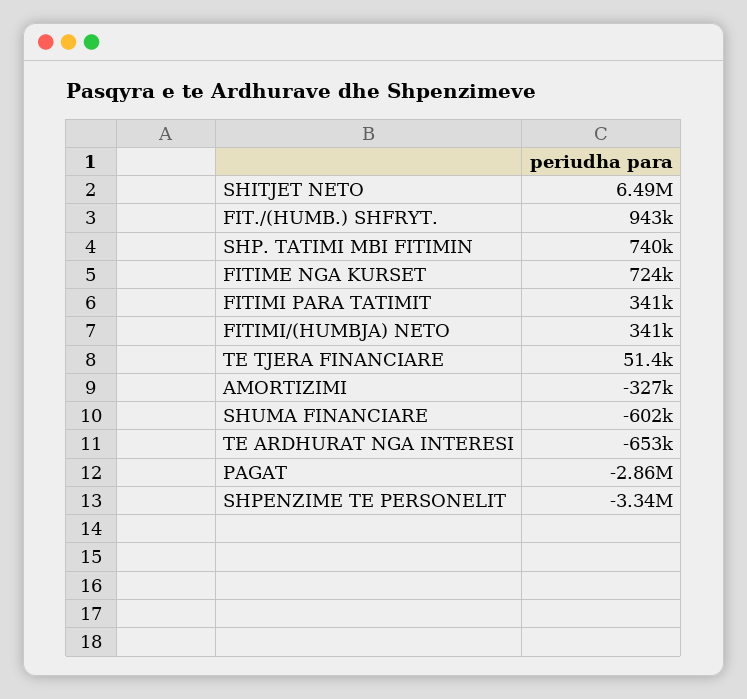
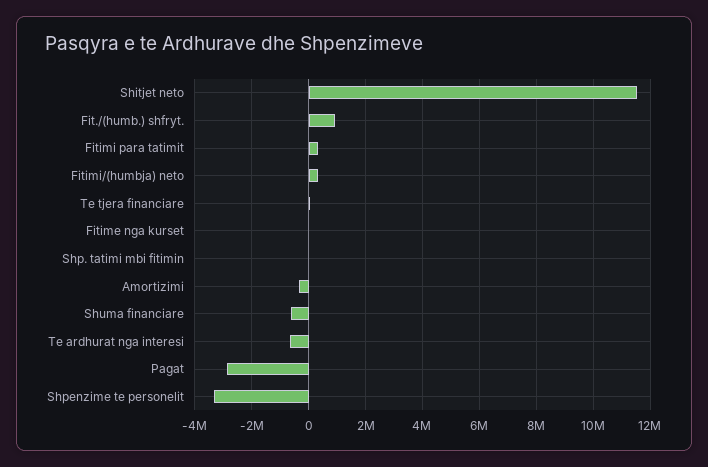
  {
-   "SHITJET NETO": 6490000,
+   "SHITJET NETO": 11500000,
    "FIT./(HUMB.) SHFRYT.": 943000,
-   "SHP. TATIMI MBI FITIMIN": 740000,
+   "SHP. TATIMI MBI FITIMIN": 0,
-   "FITIME NGA KURSET": 724000,
+   "FITIME NGA KURSET": 0,
    "FITIMI PARA TATIMIT": 341000,
    "FITIMI/(HUMBJA) NETO": 341000,
    "TE TJERA FINANCIARE": 51400,
    "AMORTIZIMI": -327000,
    "SHUMA FINANCIARE": -602000,
    "TE ARDHURAT NGA INTERESI": -653000,
    "PAGAT": -2860000,
    "SHPENZIME TE PERSONELIT": -3340000
  }

